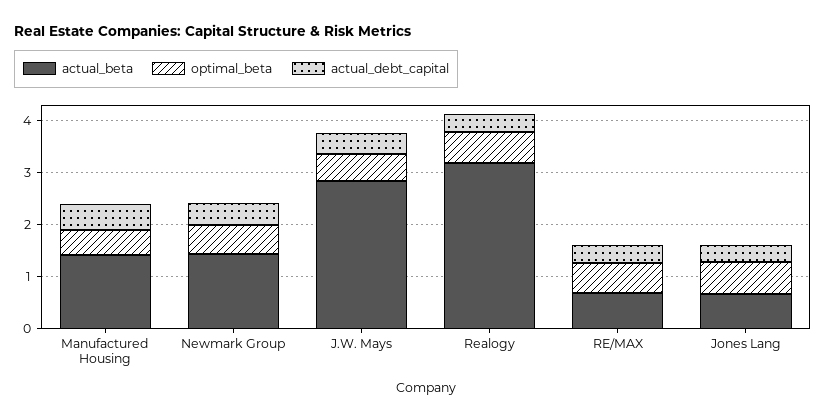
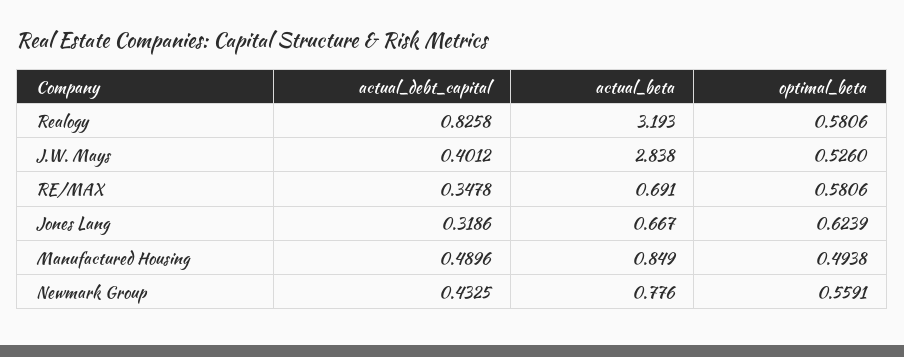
  {
    "actual_beta": {
-     "Manufactured Housing": 1.4,
+     "Manufactured Housing": 0.849,
-     "Newmark Group": 1.4,
+     "Newmark Group": 0.776,
      "J.W. Mays": 2.838,
      "Realogy": 3.193,
      "RE/MAX": 0.691,
      "Jones Lang": 0.667
    },
    "optimal_beta": {
      "Manufactured Housing": 0.4938,
      "Newmark Group": 0.5591,
      "J.W. Mays": 0.526,
      "Realogy": 0.5806,
      "RE/MAX": 0.5806,
      "Jones Lang": 0.6239
    },
    "actual_debt_capital": {
      "Manufactured Housing": 0.4896,
      "Newmark Group": 0.4325,
      "J.W. Mays": 0.4012,
-     "Realogy": 0.4,
+     "Realogy": 0.8258,
      "RE/MAX": 0.3478,
      "Jones Lang": 0.3186
    }
  }

